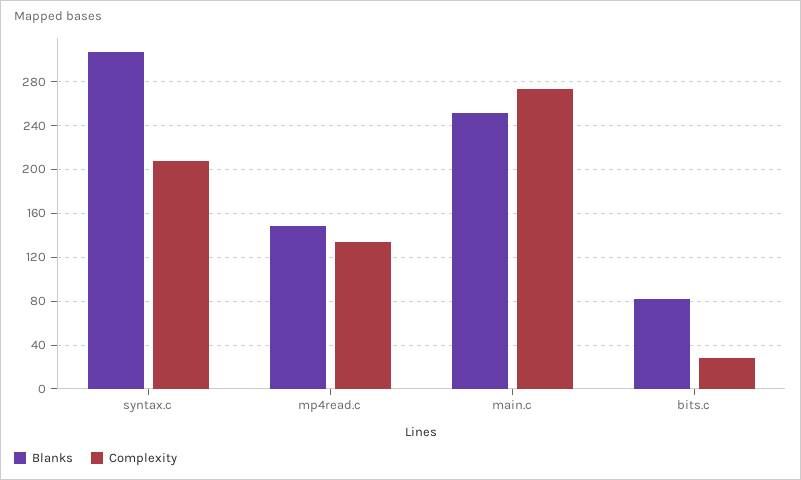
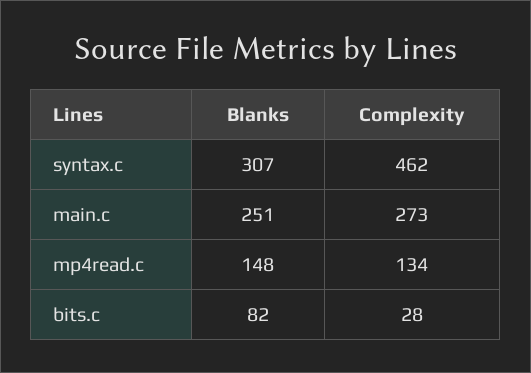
  {
    "Blanks": {
      "syntax.c": 307,
      "mp4read.c": 148,
      "main.c": 251,
      "bits.c": 82
    },
    "Complexity": {
-     "syntax.c": 210,
+     "syntax.c": 462,
      "mp4read.c": 134,
      "main.c": 273,
      "bits.c": 28
    }
  }

